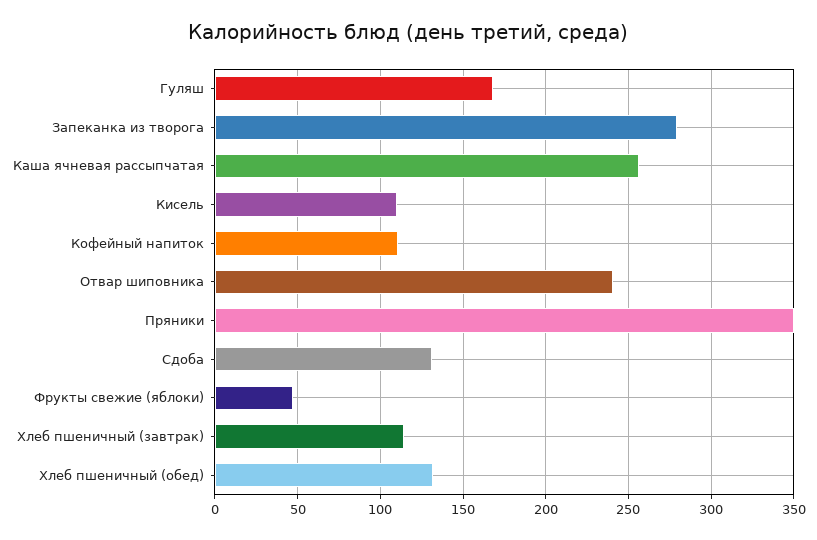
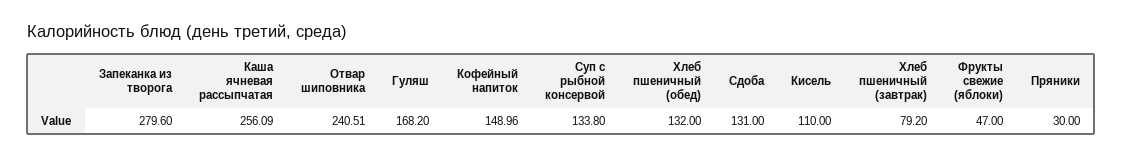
  {
    "Гуляш": 168.2,
    "Запеканка из творога": 279.6,
    "Каша ячневая рассыпчатая": 256.09,
    "Кисель": 110,
-   "Кофейный напиток": 110,
+   "Кофейный напиток": 148.96,
    "Отвар шиповника": 240.51,
-   "Пряники": 350,
+   "Пряники": 30,
    "Сдоба": 131,
    "Фрукты свежие (яблоки)": 47,
-   "Хлеб пшеничный (завтрак)": 115,
+   "Хлеб пшеничный (завтрак)": 79.2,
-   "Хлеб пшеничный (обед)": 132
+   "Хлеб пшеничный (обед)": 132,
+   "Суп с рыбной консервой": 133.8
  }

